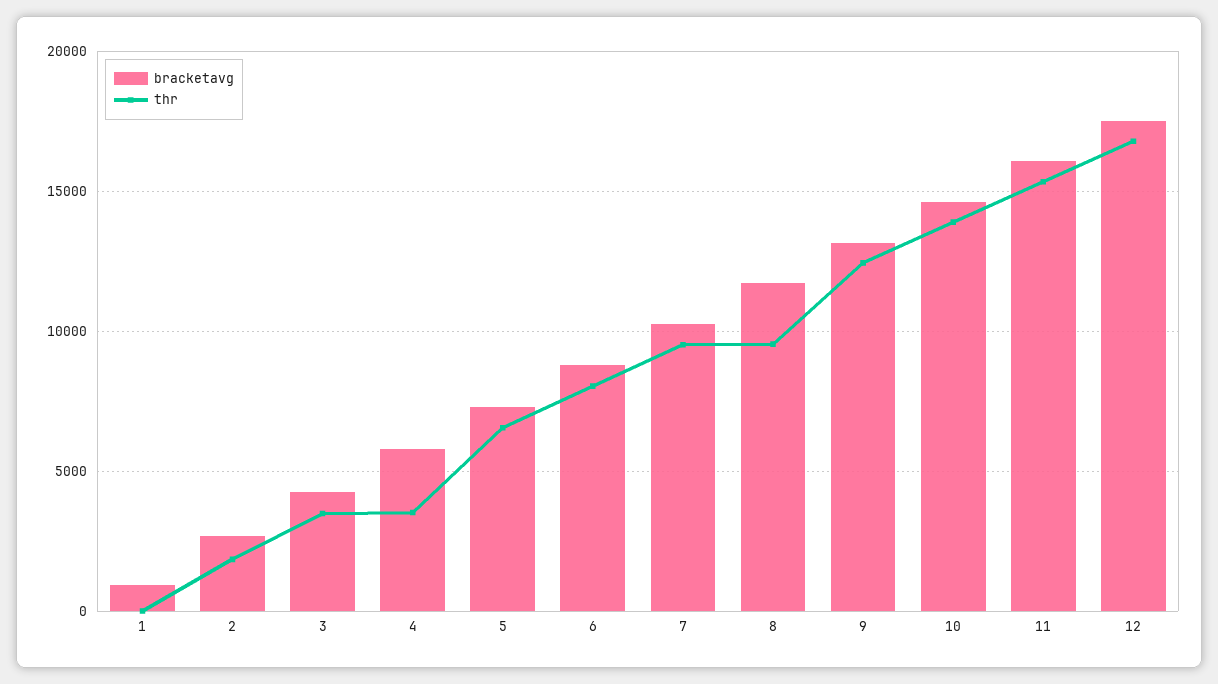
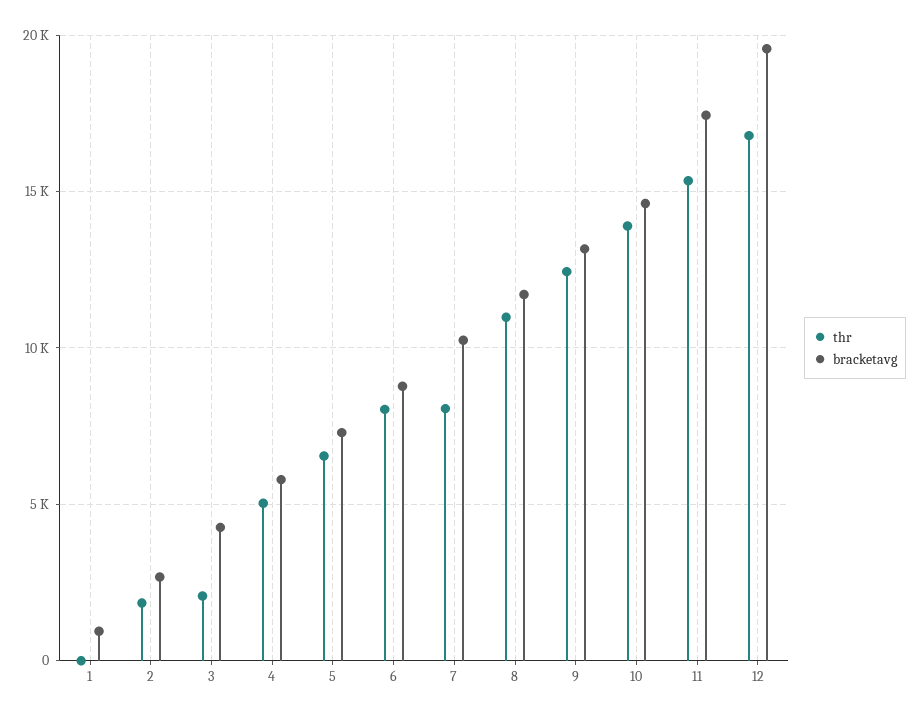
  {
    "bracketavg": {
      "1": 1000,
      "2": 2500,
      "3": 4500,
      "4": 6000,
      "5": 7500,
      "6": 9000,
      "7": 10500,
      "8": 11500,
      "9": 13000,
      "10": 14500,
-     "11": 16000,
+     "11": 17500,
-     "12": 17500
+     "12": 19500
    },
    "thr": {
      "1": 0,
      "2": 2000,
-     "3": 3500,
+     "3": 2000,
-     "4": 3500,
+     "4": 5000,
      "5": 6500,
      "6": 8000,
-     "7": 9500,
+     "7": 8000,
-     "8": 9500,
+     "8": 11000,
      "9": 12500,
      "10": 14000,
      "11": 15500,
      "12": 17000
    }
  }

